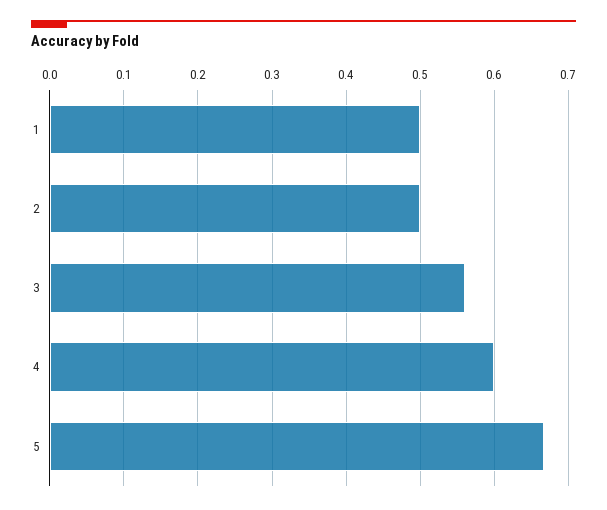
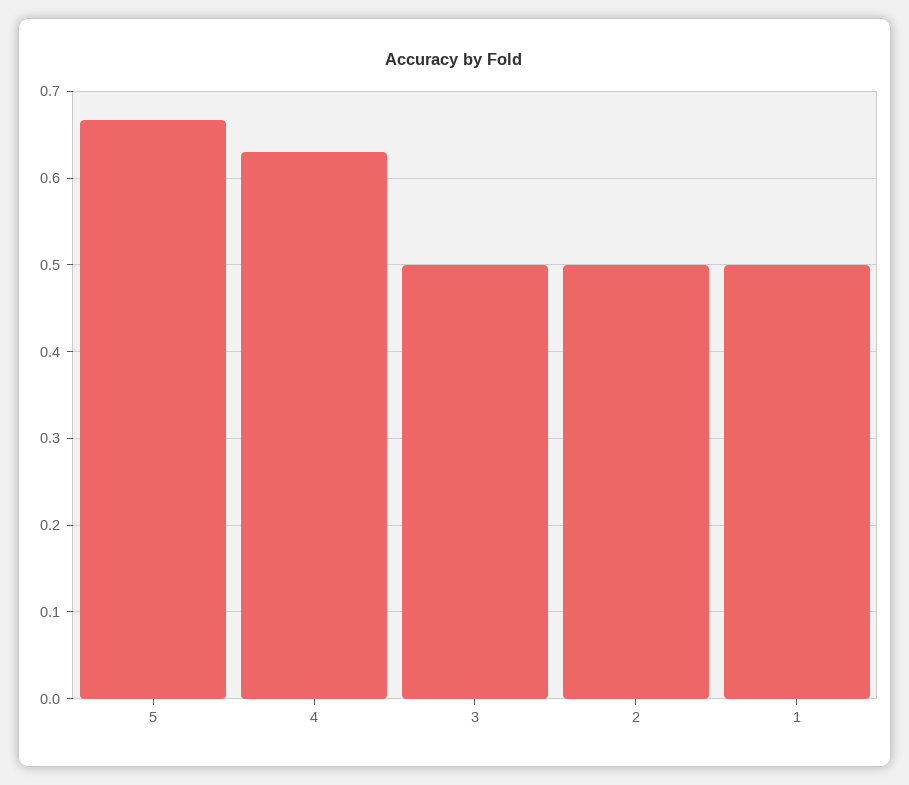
  {
    "1": 0.5,
    "2": 0.5,
-   "3": 0.56,
+   "3": 0.5,
-   "4": 0.6,
+   "4": 0.63,
    "5": 0.67
  }

